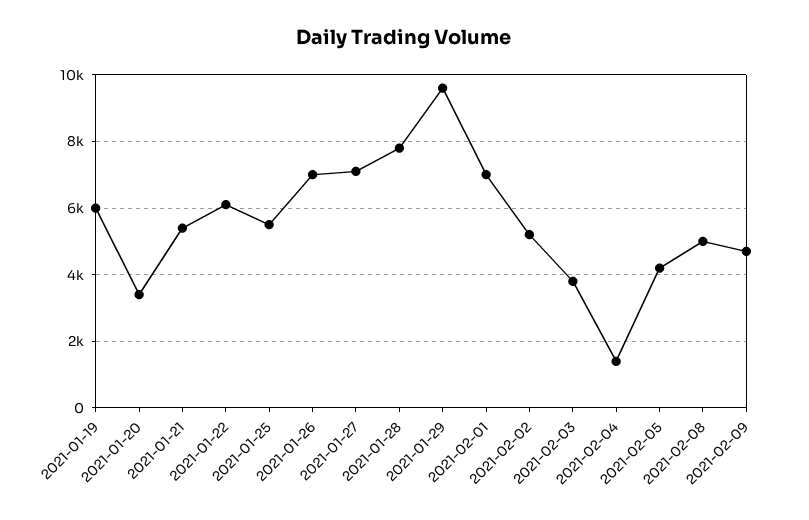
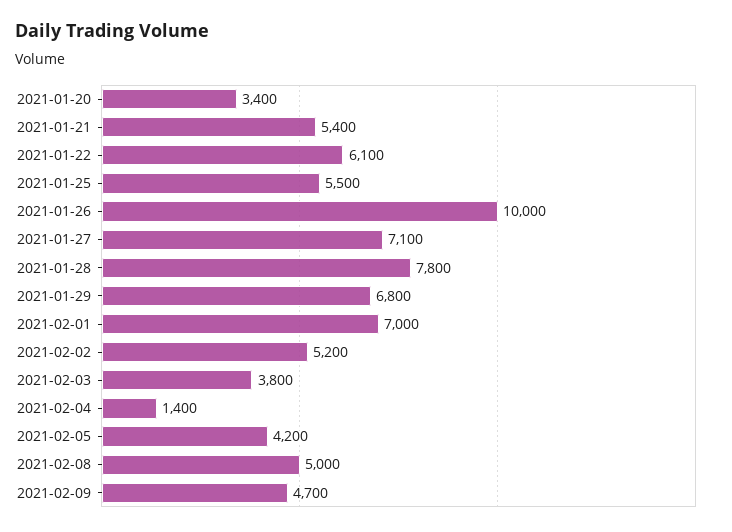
  {
-   "2021-01-19": 6000,
    "2021-01-20": 3400,
    "2021-01-21": 5400,
    "2021-01-22": 6100,
    "2021-01-25": 5500,
-   "2021-01-26": 7000,
+   "2021-01-26": 10000,
    "2021-01-27": 7100,
    "2021-01-28": 7800,
-   "2021-01-29": 9600,
+   "2021-01-29": 6800,
    "2021-02-01": 7000,
    "2021-02-02": 5200,
    "2021-02-03": 3800,
    "2021-02-04": 1400,
    "2021-02-05": 4200,
    "2021-02-08": 5000,
    "2021-02-09": 4700
  }

